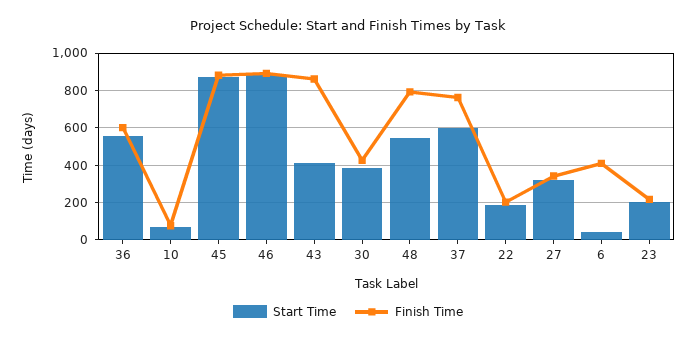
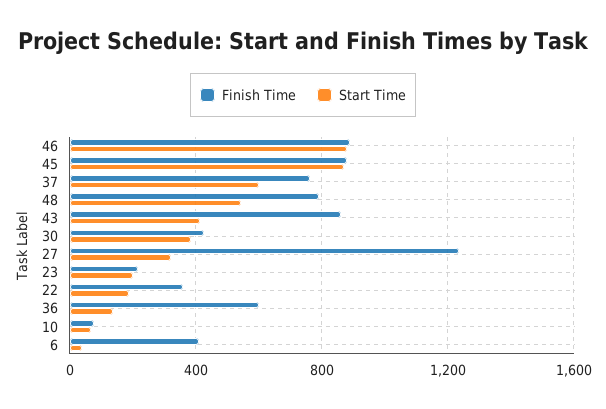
  {
    "Start Time": {
-     "36": 550,
+     "36": 150,
      "10": 50,
      "45": 850,
      "46": 900,
      "43": 400,
      "30": 400,
      "48": 550,
      "37": 600,
      "22": 200,
      "27": 300,
      "6": 50,
      "23": 200
    },
    "Finish Time": {
      "36": 600,
      "10": 100,
      "45": 900,
      "46": 900,
      "43": 850,
      "30": 450,
      "48": 800,
      "37": 750,
-     "22": 200,
+     "22": 350,
-     "27": 350,
+     "27": 1250,
      "6": 400,
      "23": 200
    }
  }

